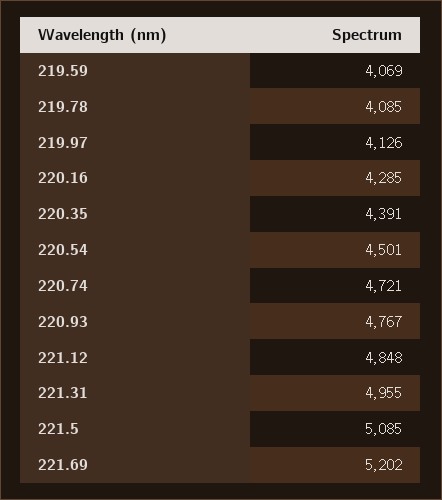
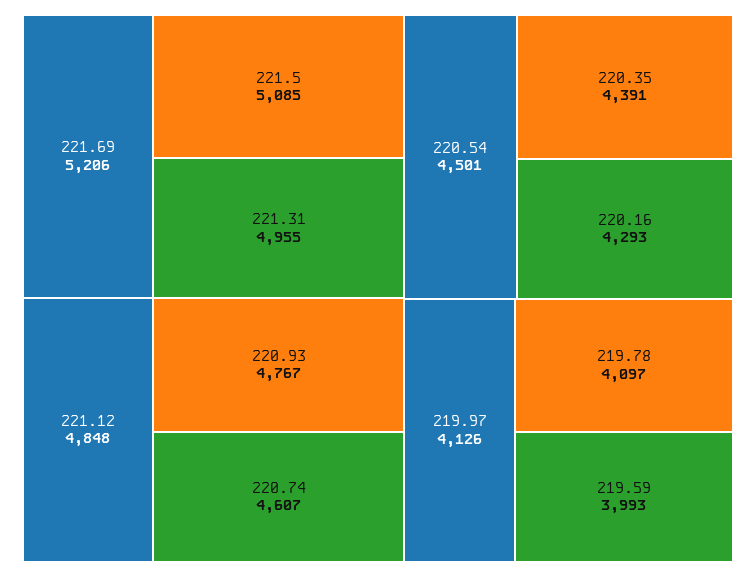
  {
-   "219.59": 4069,
+   "219.59": 3993,
-   "219.78": 4085,
+   "219.78": 4097,
    "219.97": 4126,
-   "220.16": 4285,
+   "220.16": 4293,
    "220.35": 4391,
    "220.54": 4501,
-   "220.74": 4721,
+   "220.74": 4607,
    "220.93": 4767,
    "221.12": 4848,
    "221.31": 4955,
    "221.5": 5085,
-   "221.69": 5202
+   "221.69": 5206
  }

